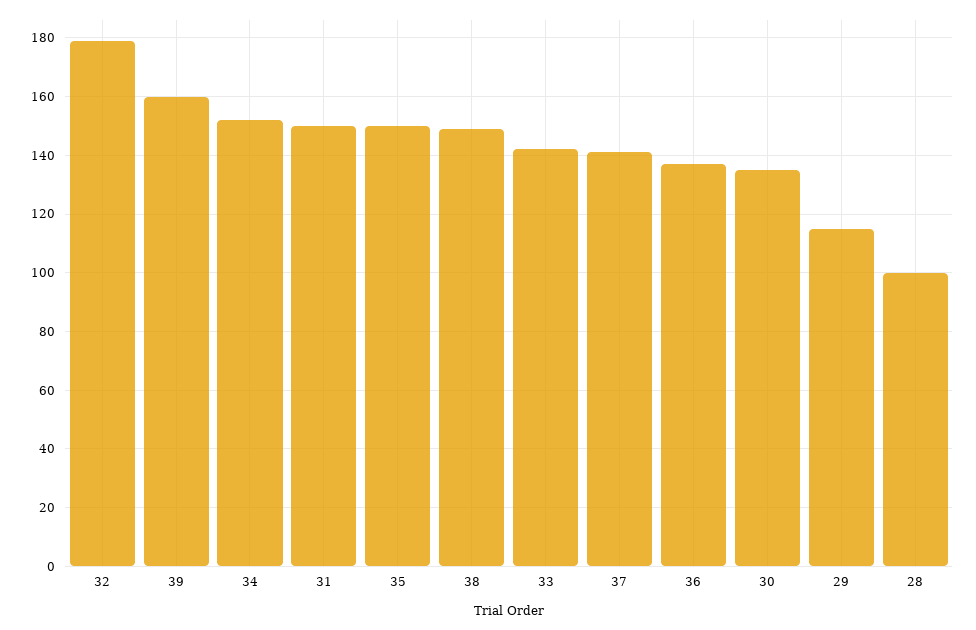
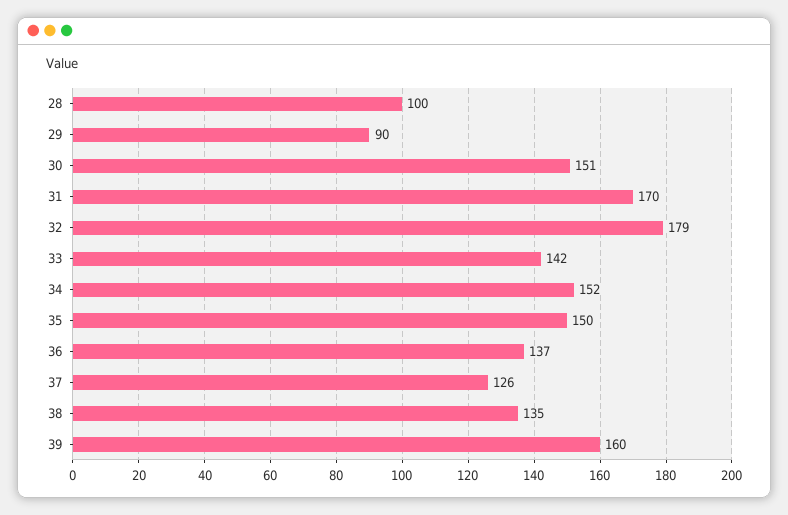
  {
    "32": 179,
    "39": 160,
    "34": 152,
-   "31": 150,
+   "31": 170,
    "35": 150,
-   "38": 150,
+   "38": 135,
    "33": 142,
-   "37": 140,
+   "37": 126,
    "36": 137,
-   "30": 135,
+   "30": 151,
-   "29": 115,
+   "29": 90,
    "28": 100
  }

